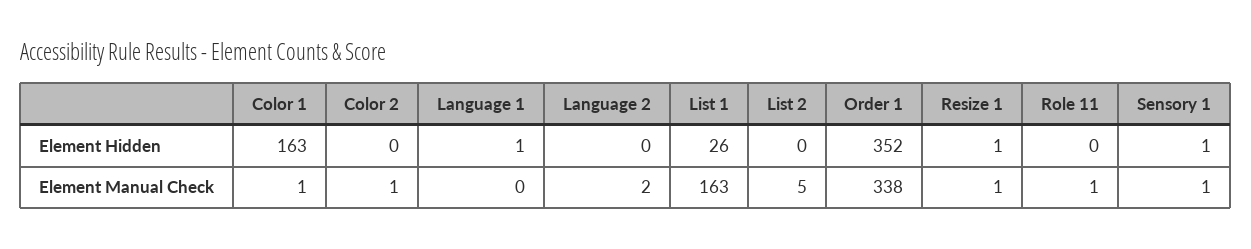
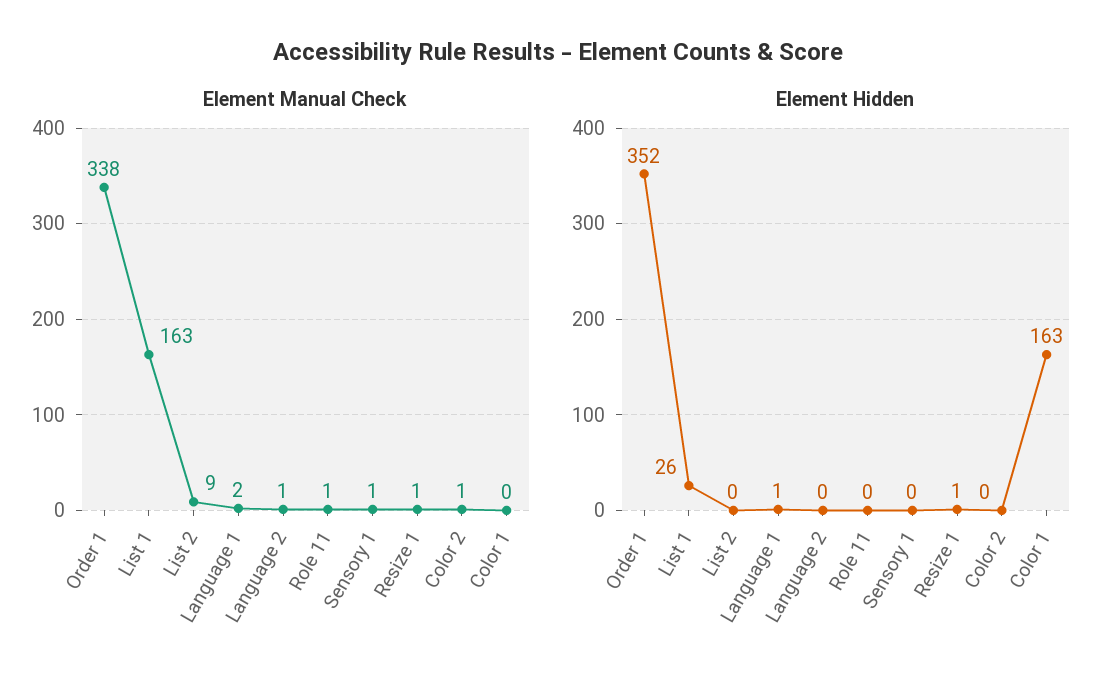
  {
    "Element Hidden": {
      "Color 1": 163,
      "Color 2": 0,
      "Language 1": 1,
      "Language 2": 0,
      "List 1": 26,
      "List 2": 0,
      "Order 1": 352,
      "Resize 1": 1,
      "Role 11": 0,
-     "Sensory 1": 1
+     "Sensory 1": 0
    },
    "Element Manual Check": {
-     "Color 1": 1,
+     "Color 1": 0,
      "Color 2": 1,
-     "Language 1": 0,
+     "Language 1": 2,
-     "Language 2": 2,
+     "Language 2": 1,
      "List 1": 163,
-     "List 2": 5,
+     "List 2": 9,
      "Order 1": 338,
      "Resize 1": 1,
      "Role 11": 1,
      "Sensory 1": 1
    }
  }

